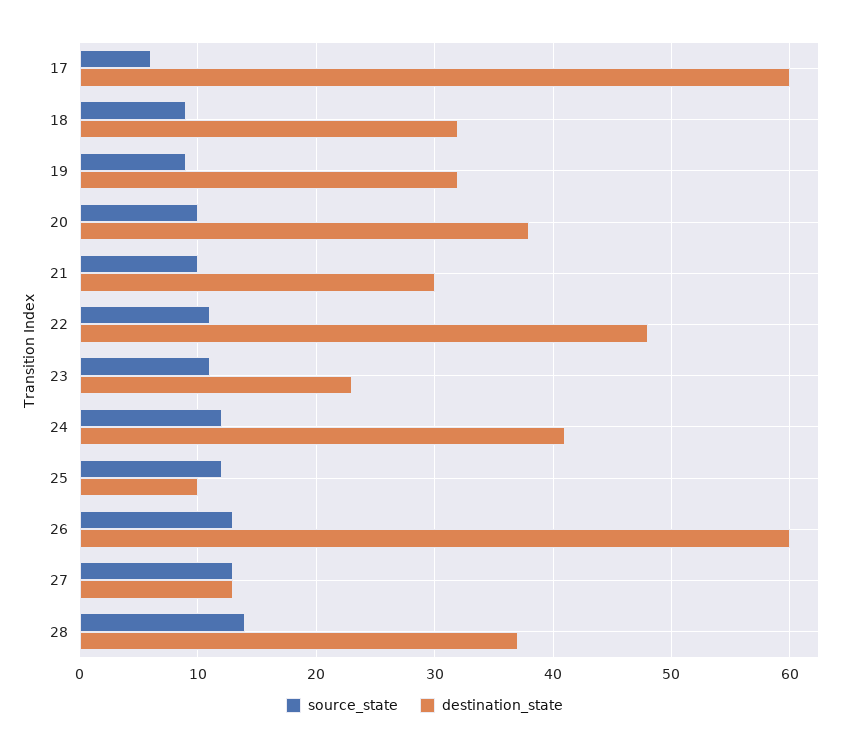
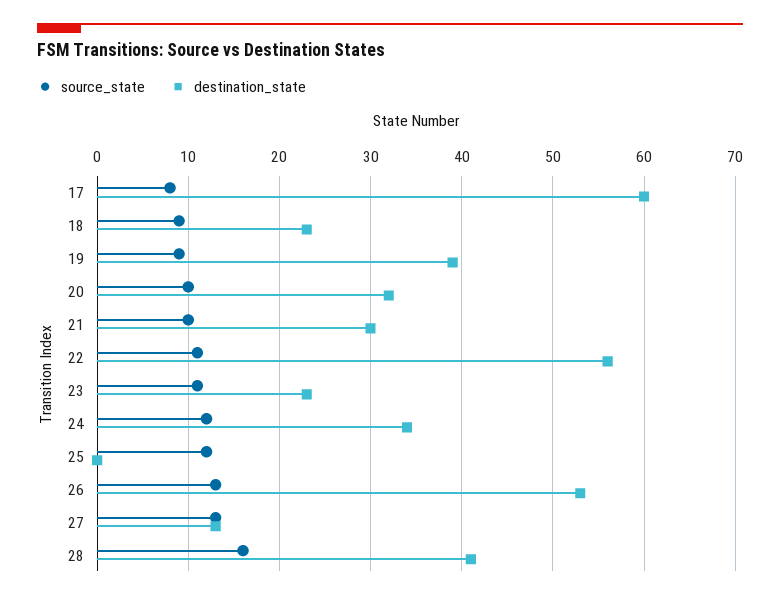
  {
    "source_state": {
-     "17": 6,
+     "17": 8,
      "18": 9,
      "19": 9,
      "20": 10,
      "21": 10,
      "22": 11,
      "23": 11,
      "24": 12,
      "25": 12,
      "26": 13,
      "27": 13,
-     "28": 14
+     "28": 16
    },
    "destination_state": {
      "17": 60,
-     "18": 32,
+     "18": 23,
-     "19": 32,
+     "19": 39,
-     "20": 38,
+     "20": 32,
      "21": 30,
-     "22": 48,
+     "22": 56,
      "23": 23,
-     "24": 41,
+     "24": 34,
-     "25": 10,
+     "25": 0,
-     "26": 60,
+     "26": 53,
      "27": 13,
-     "28": 37
+     "28": 41
    }
  }

